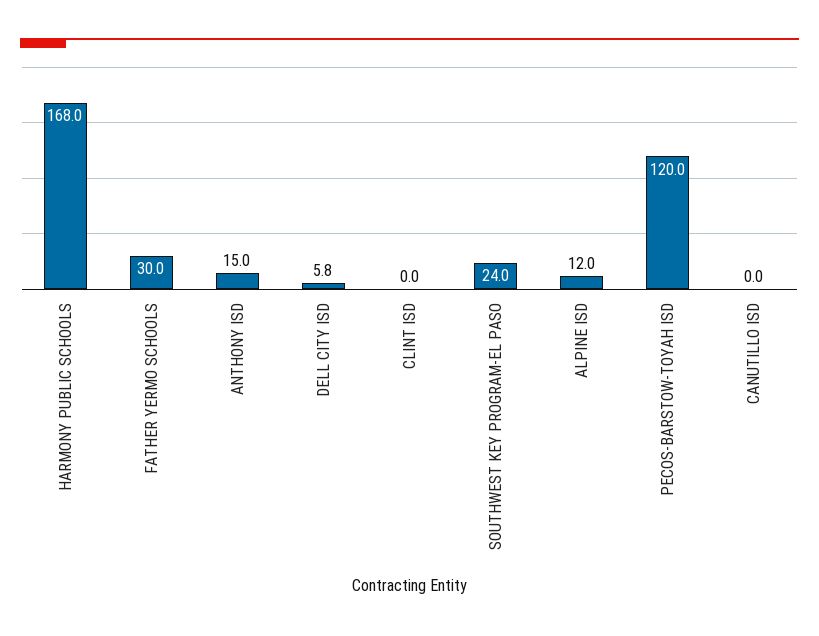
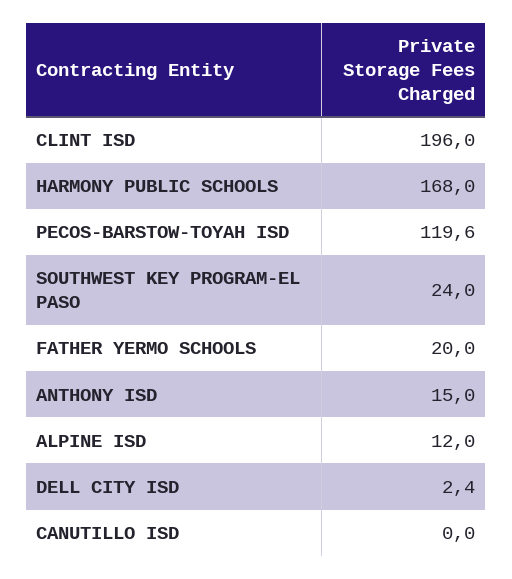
  {
    "HARMONY PUBLIC SCHOOLS": 168,
-   "FATHER YERMO SCHOOLS": 30,
+   "FATHER YERMO SCHOOLS": 20,
    "ANTHONY ISD": 15,
-   "DELL CITY ISD": 5.8,
+   "DELL CITY ISD": 2.4,
-   "CLINT ISD": 0,
+   "CLINT ISD": 196,
    "SOUTHWEST KEY PROGRAM-EL PASO": 24,
    "ALPINE ISD": 12,
-   "PECOS-BARSTOW-TOYAH ISD": 120,
+   "PECOS-BARSTOW-TOYAH ISD": 119.6,
    "CANUTILLO ISD": 0
  }

